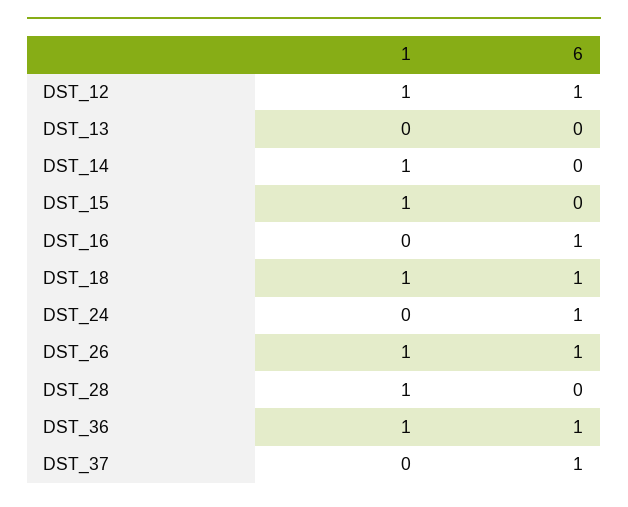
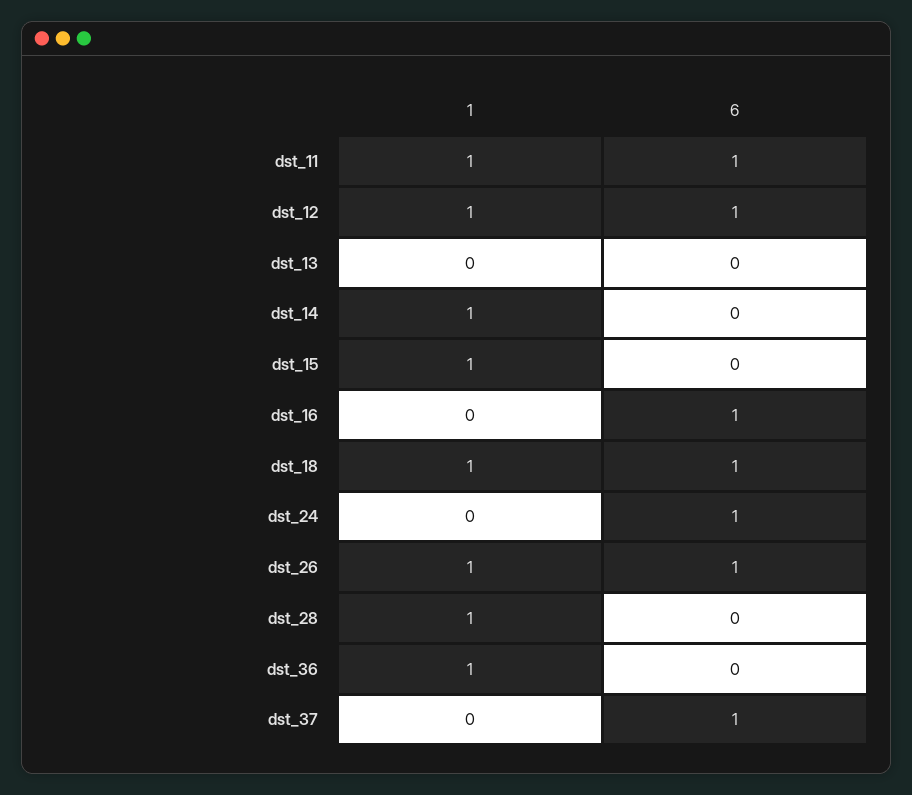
  {
    "1": {
      "DST_12": 1,
      "DST_13": 0,
      "DST_14": 1,
      "DST_15": 1,
      "DST_16": 0,
      "DST_18": 1,
      "DST_24": 0,
      "DST_26": 1,
      "DST_28": 1,
      "DST_36": 1,
-     "DST_37": 0
+     "DST_37": 0,
+     "dst_11": 1
    },
    "6": {
      "DST_12": 1,
      "DST_13": 0,
      "DST_14": 0,
      "DST_15": 0,
      "DST_16": 1,
      "DST_18": 1,
      "DST_24": 1,
      "DST_26": 1,
      "DST_28": 0,
-     "DST_36": 1,
+     "DST_36": 0,
-     "DST_37": 1
+     "DST_37": 1,
+     "dst_11": 1
    }
  }

